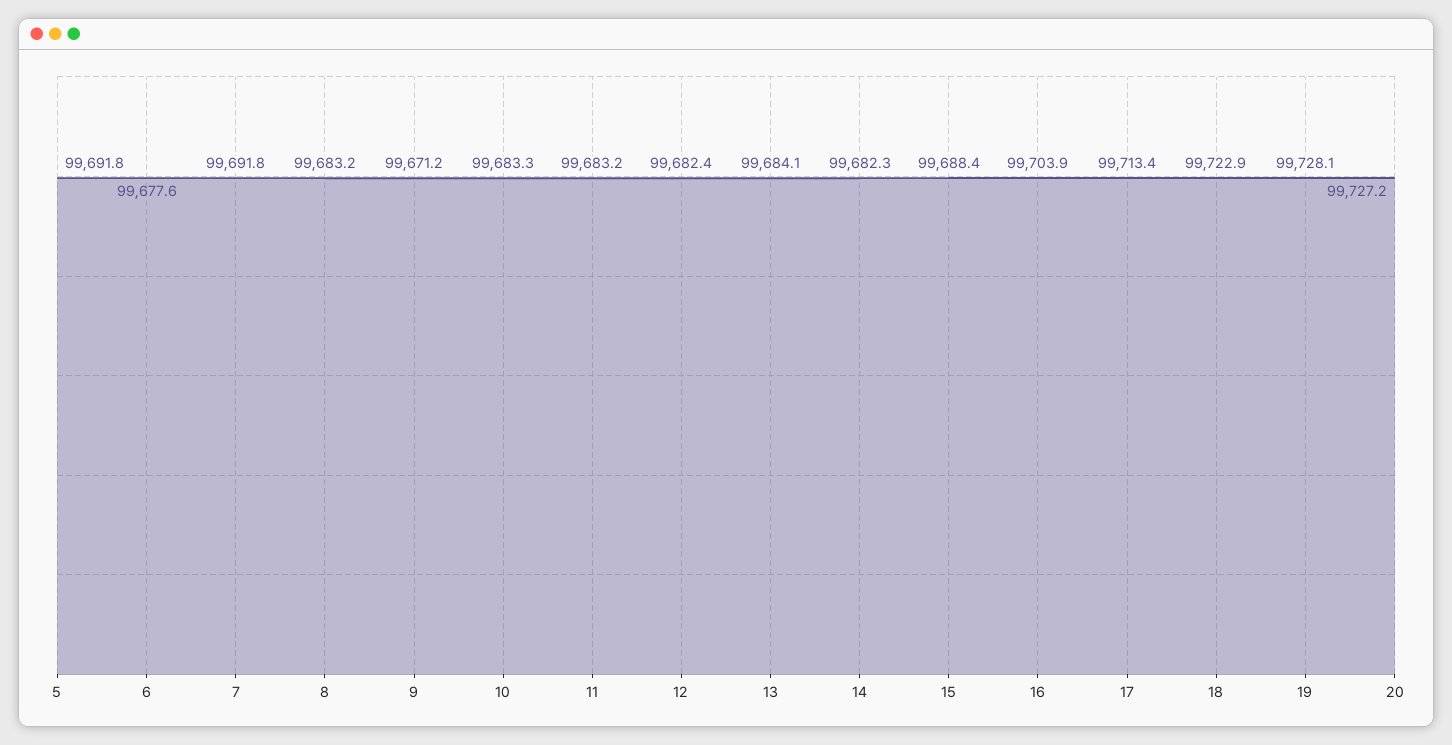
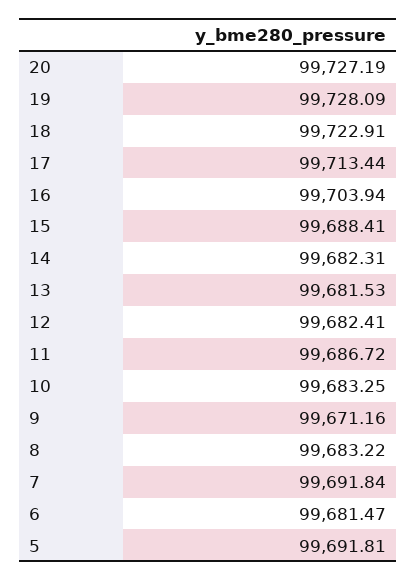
  {
    "5": 99691.81,
-   "6": 99677.6,
+   "6": 99681.47,
    "7": 99691.84,
    "8": 99683.22,
    "9": 99671.16,
    "10": 99683.25,
-   "11": 99683.2,
+   "11": 99686.72,
    "12": 99682.41,
-   "13": 99684.1,
+   "13": 99681.53,
    "14": 99682.31,
    "15": 99688.41,
    "16": 99703.94,
    "17": 99713.44,
    "18": 99722.91,
    "19": 99728.09,
    "20": 99727.19
  }

